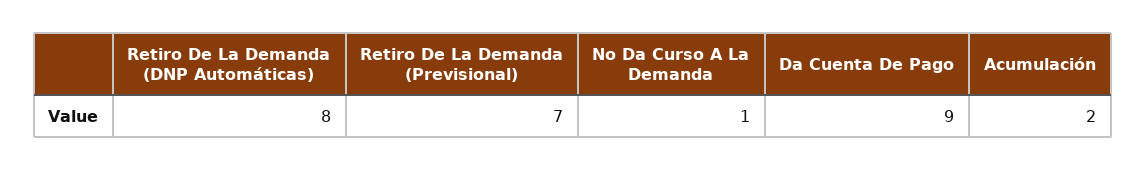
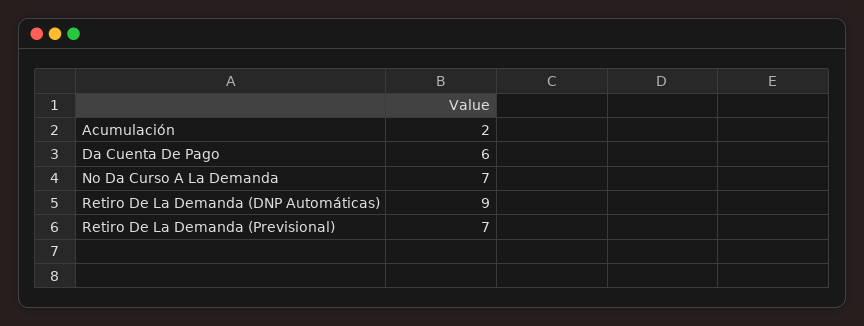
  {
-   "Retiro De La Demanda (DNP Automáticas)": 8,
+   "Retiro De La Demanda (DNP Automáticas)": 9,
    "Retiro De La Demanda (Previsional)": 7,
-   "No Da Curso A La Demanda": 1,
+   "No Da Curso A La Demanda": 7,
-   "Da Cuenta De Pago": 9,
+   "Da Cuenta De Pago": 6,
    "Acumulación": 2
  }

